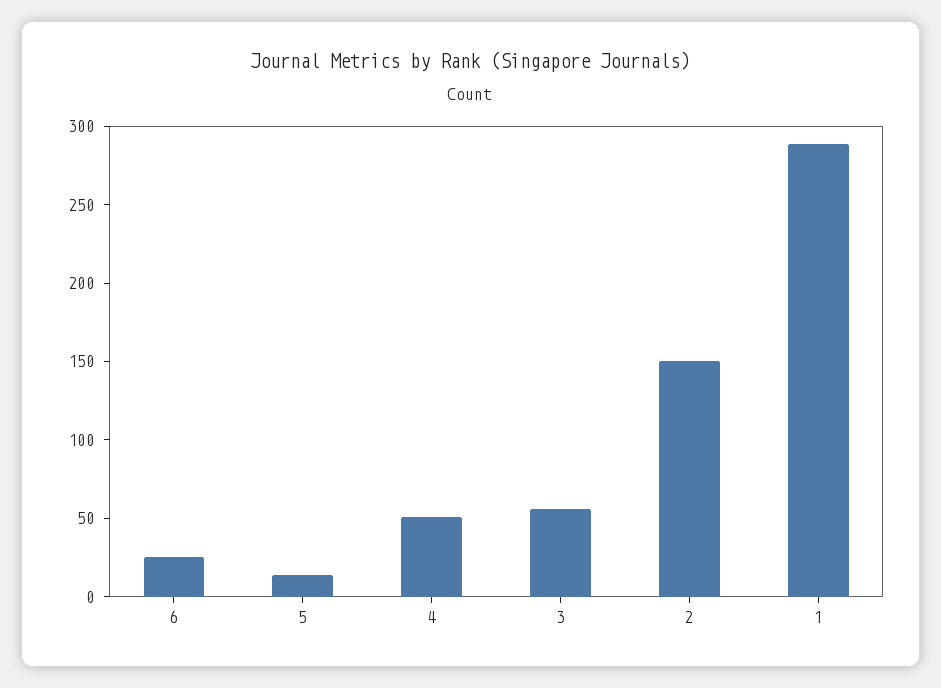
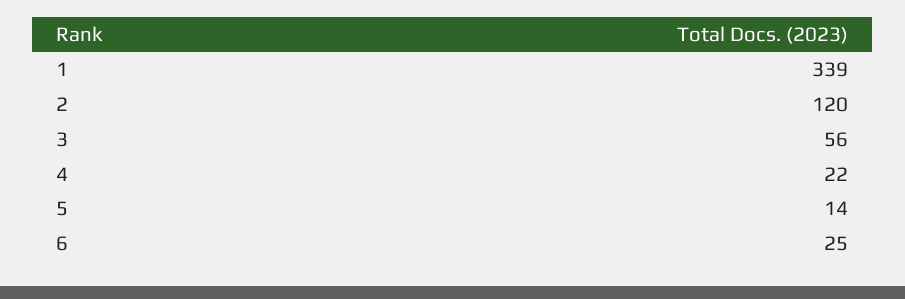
  {
    "6": 25,
    "5": 14,
-   "4": 50,
+   "4": 22,
    "3": 56,
-   "2": 150,
+   "2": 120,
-   "1": 290
+   "1": 339
  }

